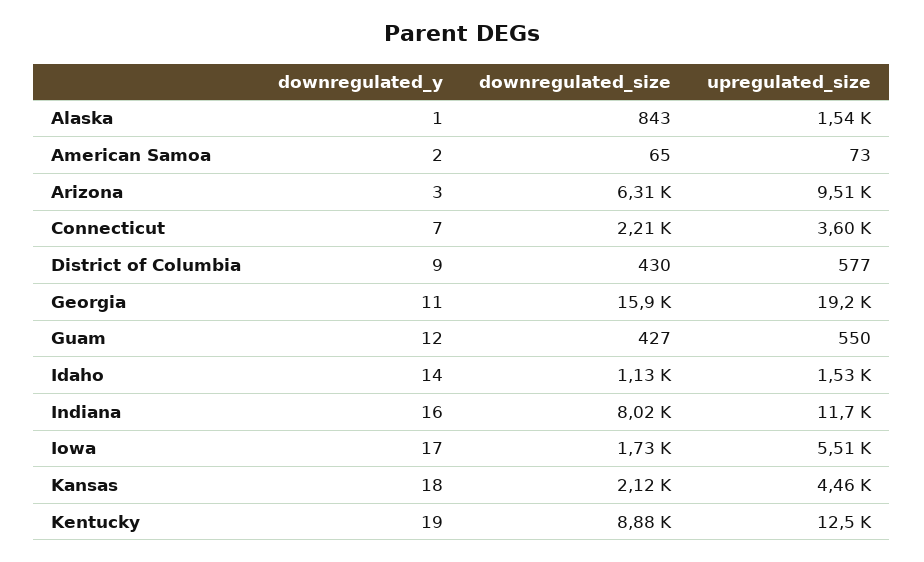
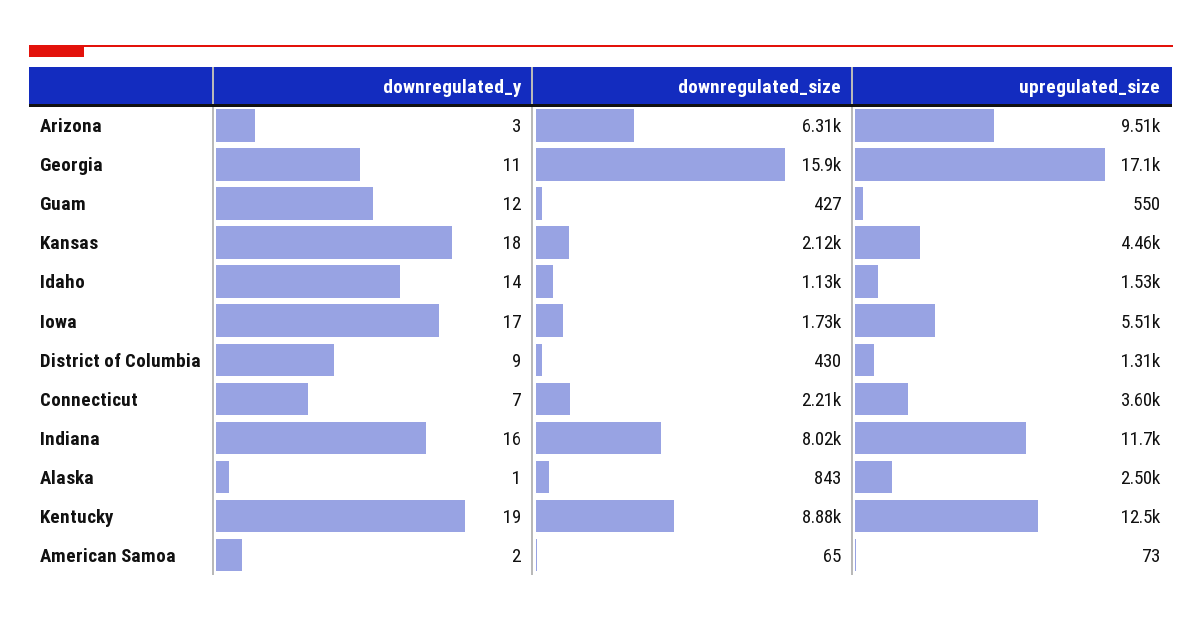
  {
    "downregulated_y": {
      "Alaska": 1,
      "American Samoa": 2,
      "Arizona": 3,
      "Connecticut": 7,
      "District of Columbia": 9,
      "Georgia": 11,
      "Guam": 12,
      "Idaho": 14,
      "Indiana": 16,
      "Iowa": 17,
      "Kansas": 18,
      "Kentucky": 19
    },
    "downregulated_size": {
      "Alaska": 843,
      "American Samoa": 65,
      "Arizona": 6310,
      "Connecticut": 2210,
      "District of Columbia": 430,
      "Georgia": 15900,
      "Guam": 427,
      "Idaho": 1130,
      "Indiana": 8020,
      "Iowa": 1730,
      "Kansas": 2120,
      "Kentucky": 8880
    },
    "upregulated_size": {
-     "Alaska": 1540,
+     "Alaska": 2500,
      "American Samoa": 73,
      "Arizona": 9510,
      "Connecticut": 3600,
-     "District of Columbia": 577,
+     "District of Columbia": 1310,
-     "Georgia": 19200,
+     "Georgia": 17100,
      "Guam": 550,
      "Idaho": 1530,
      "Indiana": 11700,
      "Iowa": 5510,
      "Kansas": 4460,
      "Kentucky": 12500
    }
  }

